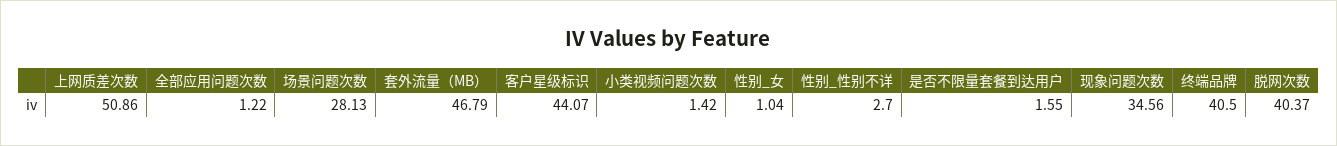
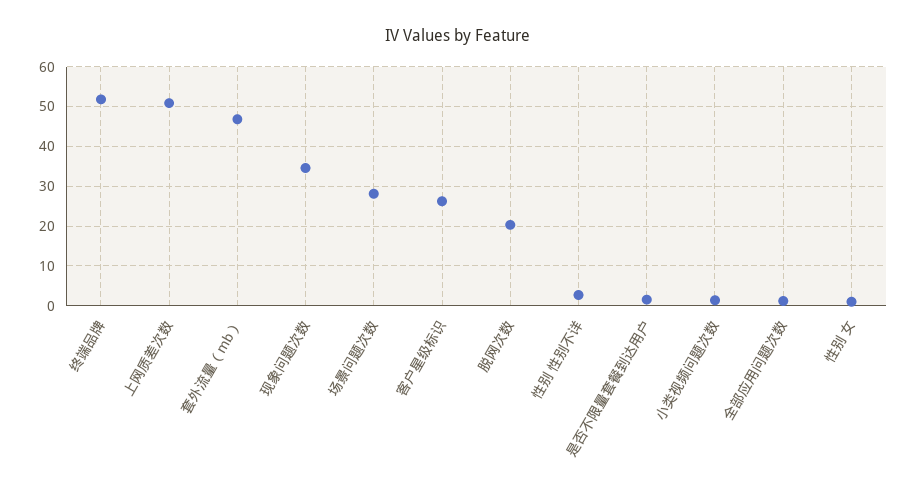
  {
    "上网质差次数": 50.86,
    "全部应用问题次数": 1.22,
    "场景问题次数": 28.13,
    "套外流量（MB）": 46.79,
-   "客户星级标识": 44.07,
+   "客户星级标识": 26,
    "小类视频问题次数": 1.42,
    "性别_女": 1.04,
    "性别_性别不详": 2.7,
    "是否不限量套餐到达用户": 1.55,
    "现象问题次数": 34.56,
-   "终端品牌": 40.5,
+   "终端品牌": 52,
-   "脱网次数": 40.37
+   "脱网次数": 20
  }

